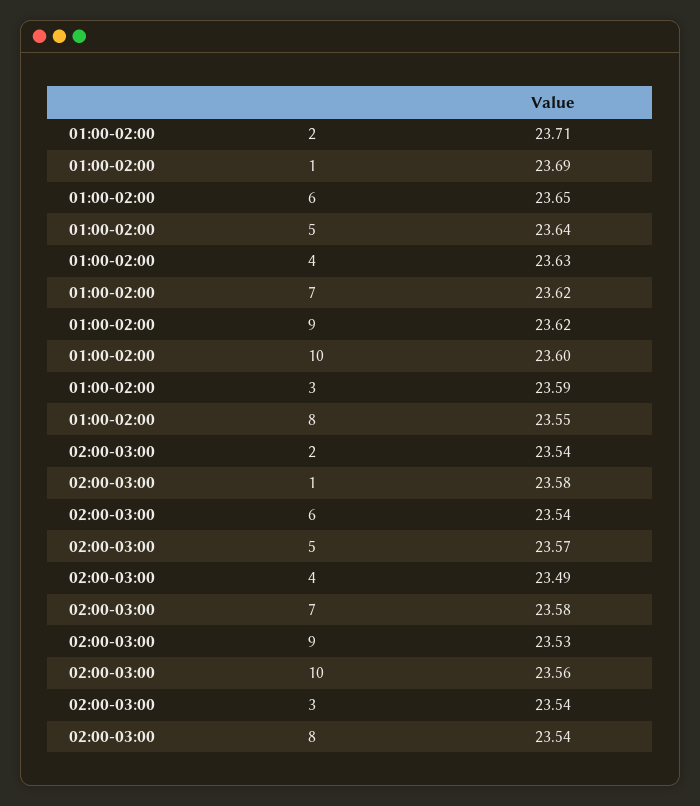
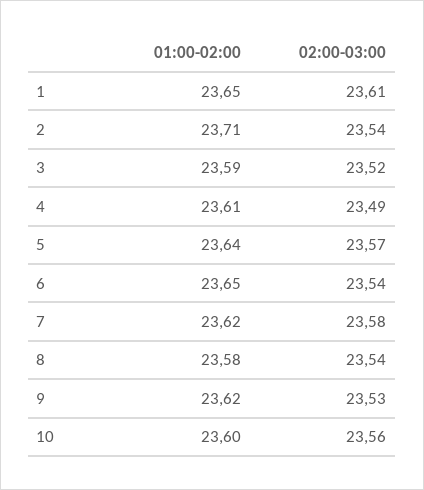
  {
    "01:00-02:00": {
      "2": 23.71,
-     "1": 23.69,
+     "1": 23.65,
      "6": 23.65,
      "5": 23.64,
-     "4": 23.63,
+     "4": 23.61,
      "7": 23.62,
      "9": 23.62,
      "10": 23.6,
      "3": 23.59,
-     "8": 23.55
+     "8": 23.58
    },
    "02:00-03:00": {
      "2": 23.54,
-     "1": 23.58,
+     "1": 23.61,
      "6": 23.54,
      "5": 23.57,
      "4": 23.49,
      "7": 23.58,
      "9": 23.53,
      "10": 23.56,
-     "3": 23.54,
+     "3": 23.52,
      "8": 23.54
    }
  }

